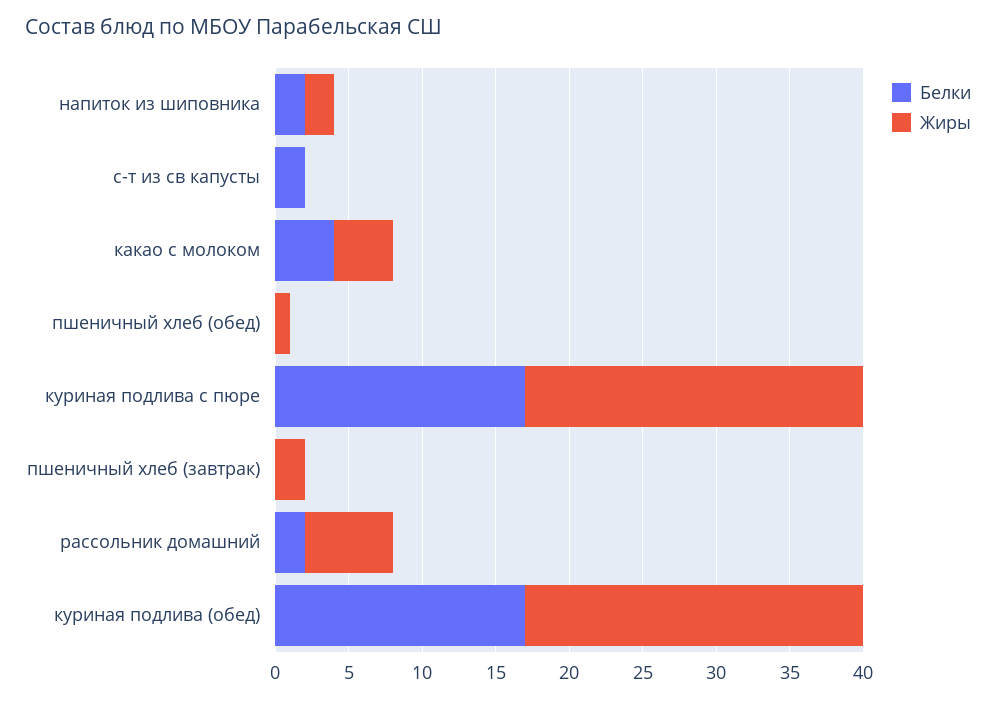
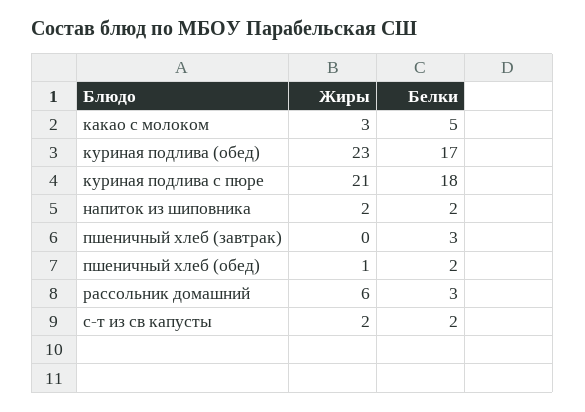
  {
    "Белки": {
      "напиток из шиповника": 2,
      "с-т из св капусты": 2,
-     "какао с молоком": 4,
+     "какао с молоком": 5,
-     "пшеничный хлеб (обед)": 0,
+     "пшеничный хлеб (обед)": 2,
-     "куриная подлива с пюре": 17,
+     "куриная подлива с пюре": 18,
-     "пшеничный хлеб (завтрак)": 0,
+     "пшеничный хлеб (завтрак)": 3,
-     "рассольник домашний": 2,
+     "рассольник домашний": 3,
      "куриная подлива (обед)": 17
    },
    "Жиры": {
      "напиток из шиповника": 2,
-     "с-т из св капусты": 0,
+     "с-т из св капусты": 2,
-     "какао с молоком": 4,
+     "какао с молоком": 3,
      "пшеничный хлеб (обед)": 1,
-     "куриная подлива с пюре": 23,
+     "куриная подлива с пюре": 21,
-     "пшеничный хлеб (завтрак)": 2,
+     "пшеничный хлеб (завтрак)": 0,
      "рассольник домашний": 6,
      "куриная подлива (обед)": 23
    }
  }

